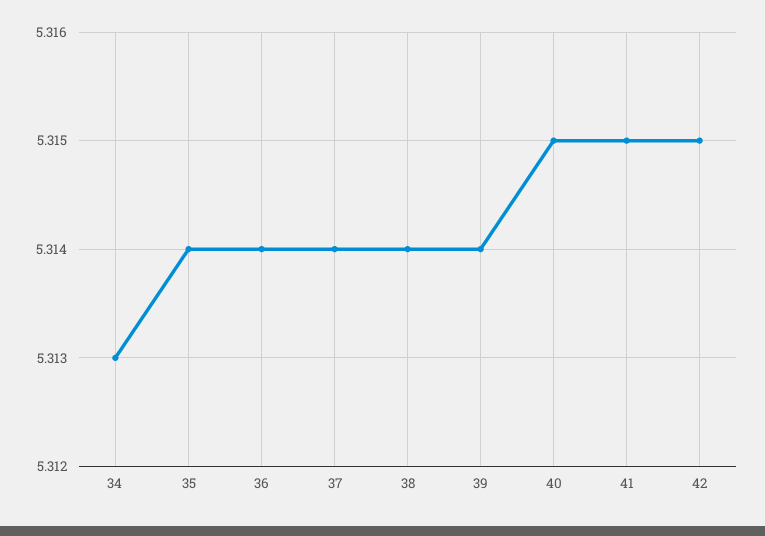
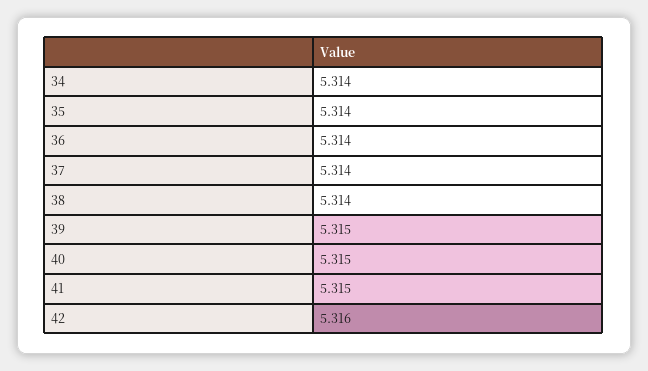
  {
-   "34": 5.313,
+   "34": 5.314,
    "35": 5.314,
    "36": 5.314,
    "37": 5.314,
    "38": 5.314,
-   "39": 5.314,
+   "39": 5.315,
    "40": 5.315,
    "41": 5.315,
-   "42": 5.315
+   "42": 5.316
  }

